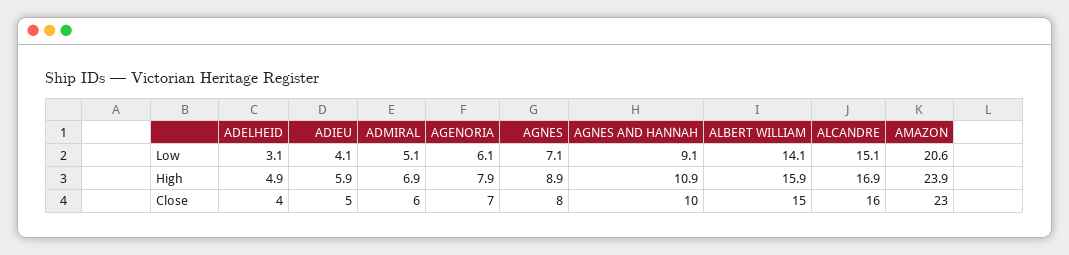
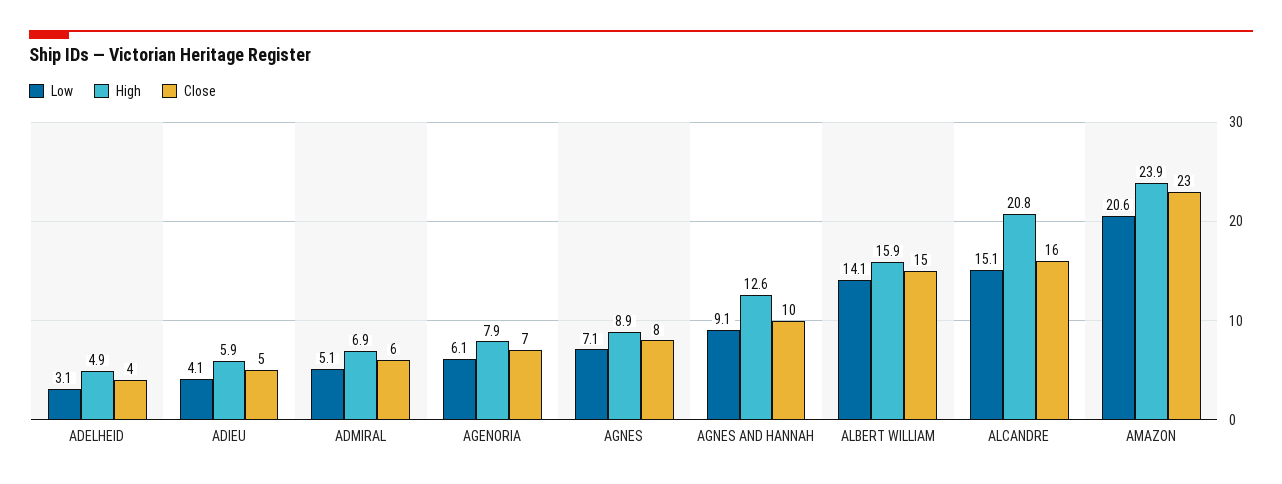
  {
    "Low": {
      "ADELHEID": 3.1,
      "ADIEU": 4.1,
      "ADMIRAL": 5.1,
      "AGENORIA": 6.1,
      "AGNES": 7.1,
      "AGNES AND HANNAH": 9.1,
      "ALBERT WILLIAM": 14.1,
      "ALCANDRE": 15.1,
      "AMAZON": 20.6
    },
    "High": {
      "ADELHEID": 4.9,
      "ADIEU": 5.9,
      "ADMIRAL": 6.9,
      "AGENORIA": 7.9,
      "AGNES": 8.9,
-     "AGNES AND HANNAH": 10.9,
+     "AGNES AND HANNAH": 12.6,
      "ALBERT WILLIAM": 15.9,
-     "ALCANDRE": 16.9,
+     "ALCANDRE": 20.8,
      "AMAZON": 23.9
    },
    "Close": {
      "ADELHEID": 4,
      "ADIEU": 5,
      "ADMIRAL": 6,
      "AGENORIA": 7,
      "AGNES": 8,
      "AGNES AND HANNAH": 10,
      "ALBERT WILLIAM": 15,
      "ALCANDRE": 16,
      "AMAZON": 23
    }
  }

